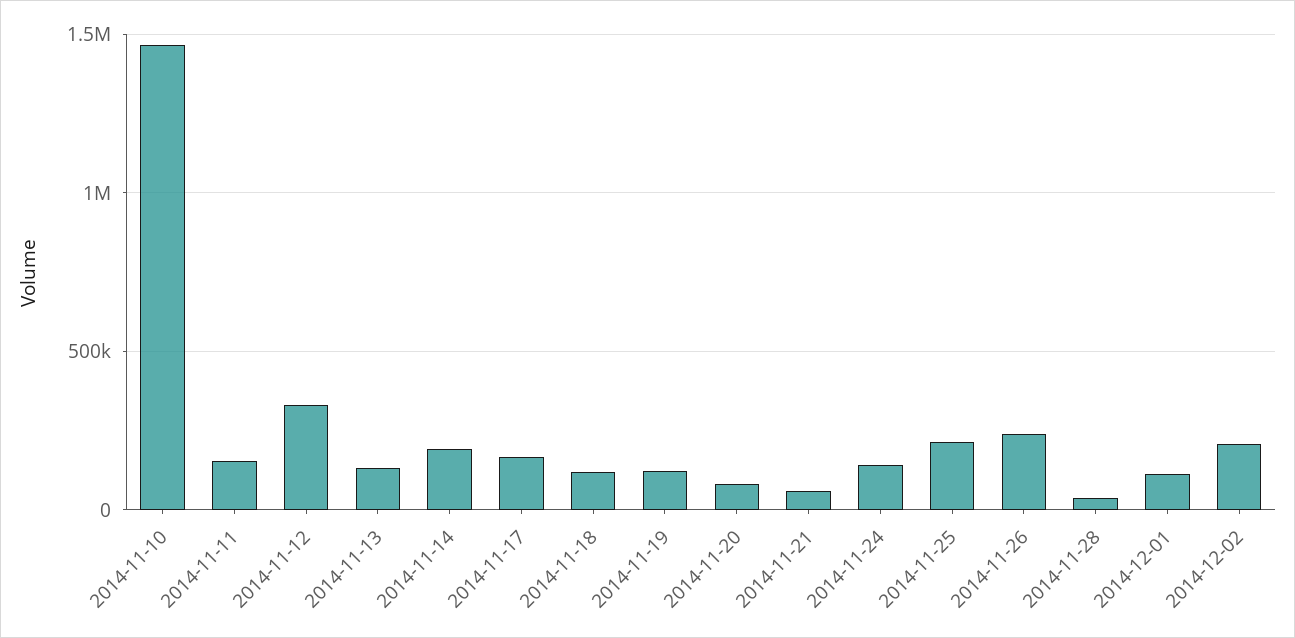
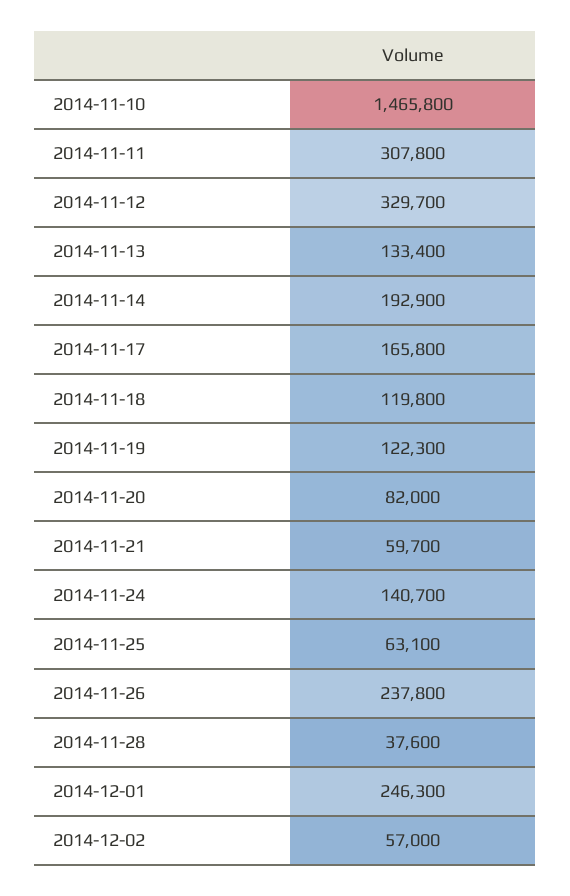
  {
    "2014-11-10": 1465800,
-   "2014-11-11": 150000,
+   "2014-11-11": 307800,
    "2014-11-12": 329700,
    "2014-11-13": 133400,
    "2014-11-14": 192900,
    "2014-11-17": 165800,
    "2014-11-18": 119800,
    "2014-11-19": 122300,
    "2014-11-20": 82000,
    "2014-11-21": 59700,
    "2014-11-24": 140700,
-   "2014-11-25": 200000,
+   "2014-11-25": 63100,
    "2014-11-26": 237800,
    "2014-11-28": 37600,
-   "2014-12-01": 100000,
+   "2014-12-01": 246300,
-   "2014-12-02": 200000
+   "2014-12-02": 57000
  }

